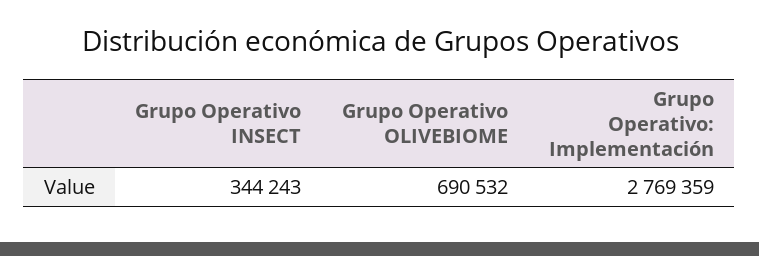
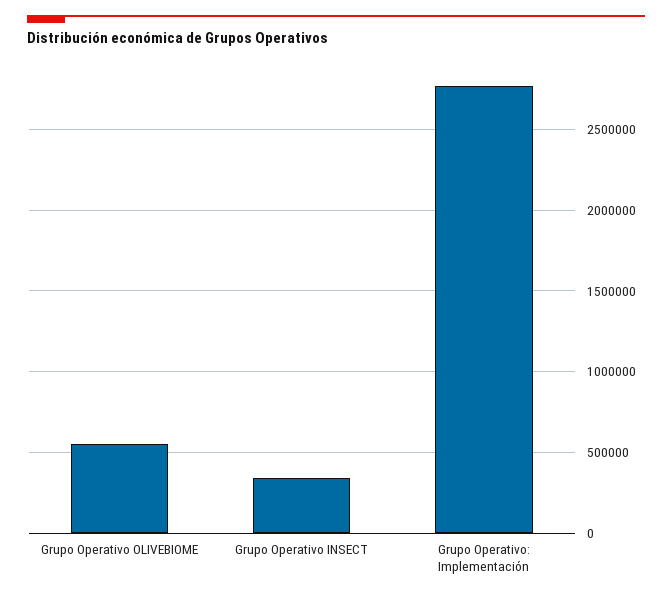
  {
    "Grupo Operativo INSECT": 344243,
-   "Grupo Operativo OLIVEBIOME": 690532,
+   "Grupo Operativo OLIVEBIOME": 550000,
    "Grupo Operativo: Implementación": 2769359
  }

